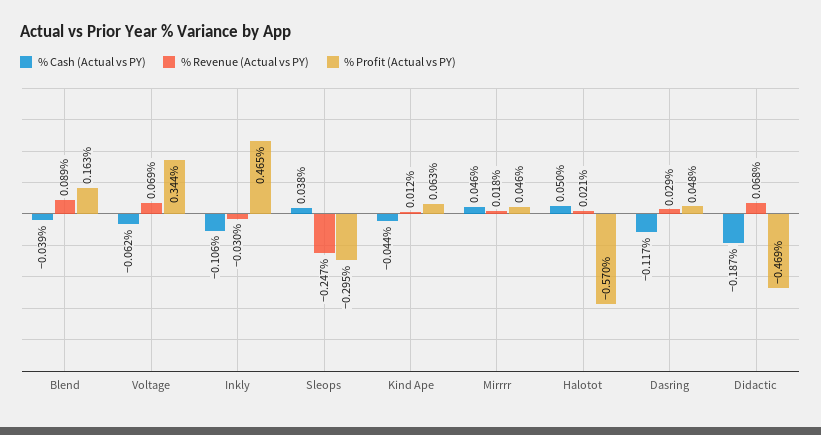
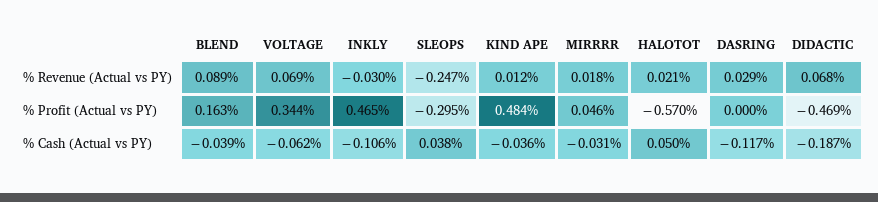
  {
    "% Cash (Actual vs PY)": {
      "Blend": -0.039,
      "Voltage": -0.062,
      "Inkly": -0.106,
      "Sleops": 0.038,
-     "Kind Ape": -0.044,
+     "Kind Ape": -0.036,
-     "Mirrrr": 0.046,
+     "Mirrrr": -0.031,
      "Halotot": 0.05,
      "Dasring": -0.117,
      "Didactic": -0.187
    },
    "% Revenue (Actual vs PY)": {
      "Blend": 0.089,
      "Voltage": 0.069,
      "Inkly": -0.03,
      "Sleops": -0.247,
      "Kind Ape": 0.012,
      "Mirrrr": 0.018,
      "Halotot": 0.021,
      "Dasring": 0.029,
      "Didactic": 0.068
    },
    "% Profit (Actual vs PY)": {
      "Blend": 0.163,
      "Voltage": 0.344,
      "Inkly": 0.465,
      "Sleops": -0.295,
-     "Kind Ape": 0.063,
+     "Kind Ape": 0.484,
      "Mirrrr": 0.046,
      "Halotot": -0.57,
-     "Dasring": 0.048,
+     "Dasring": 0,
      "Didactic": -0.469
    }
  }

